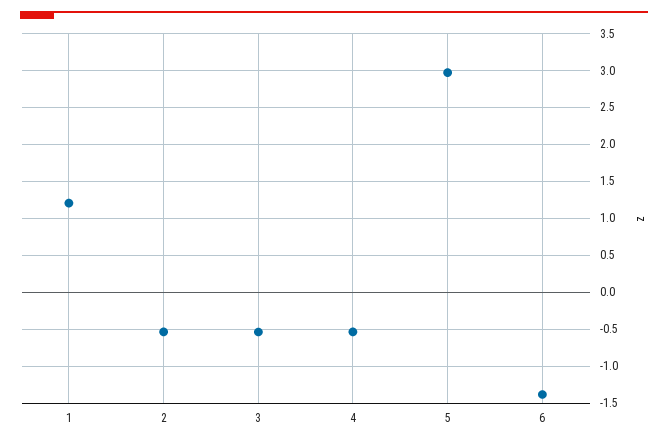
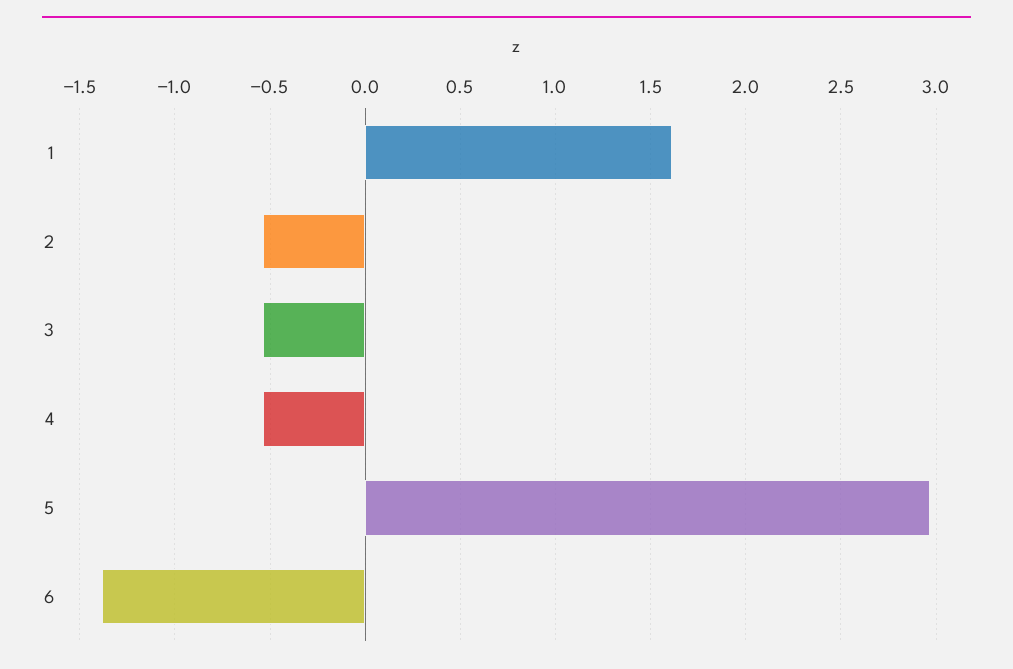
  {
-   "1": 1.2,
+   "1": 1.6,
    "2": -0.55,
    "3": -0.55,
    "4": -0.55,
    "5": 2.95,
    "6": -1.4
  }

